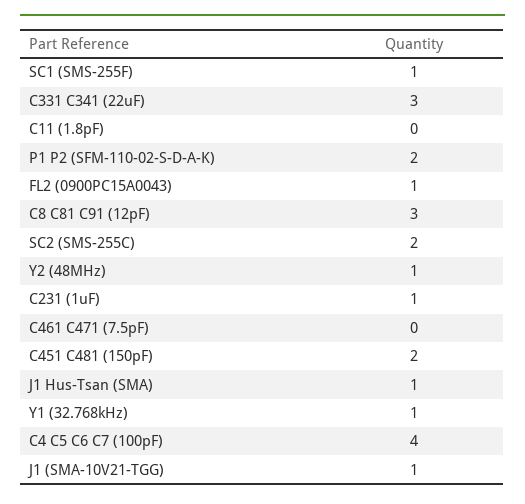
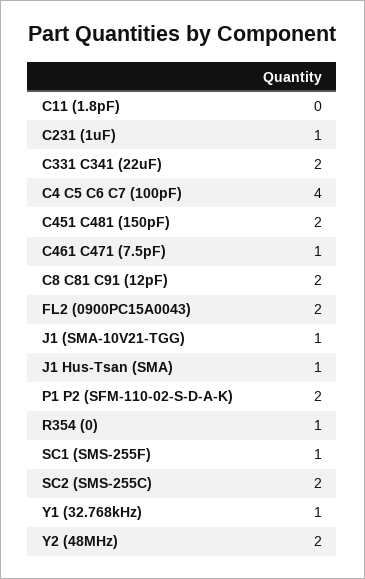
  {
    "SC1 (SMS-255F)": 1,
-   "C331 C341 (22uF)": 3,
+   "C331 C341 (22uF)": 2,
    "C11 (1.8pF)": 0,
    "P1 P2 (SFM-110-02-S-D-A-K)": 2,
-   "FL2 (0900PC15A0043)": 1,
+   "FL2 (0900PC15A0043)": 2,
-   "C8 C81 C91 (12pF)": 3,
+   "C8 C81 C91 (12pF)": 2,
    "SC2 (SMS-255C)": 2,
-   "Y2 (48MHz)": 1,
+   "Y2 (48MHz)": 2,
    "C231 (1uF)": 1,
-   "C461 C471 (7.5pF)": 0,
+   "C461 C471 (7.5pF)": 1,
    "C451 C481 (150pF)": 2,
    "J1 Hus-Tsan (SMA)": 1,
    "Y1 (32.768kHz)": 1,
    "C4 C5 C6 C7 (100pF)": 4,
-   "J1 (SMA-10V21-TGG)": 1
+   "J1 (SMA-10V21-TGG)": 1,
+   "R354 (0)": 1
  }

